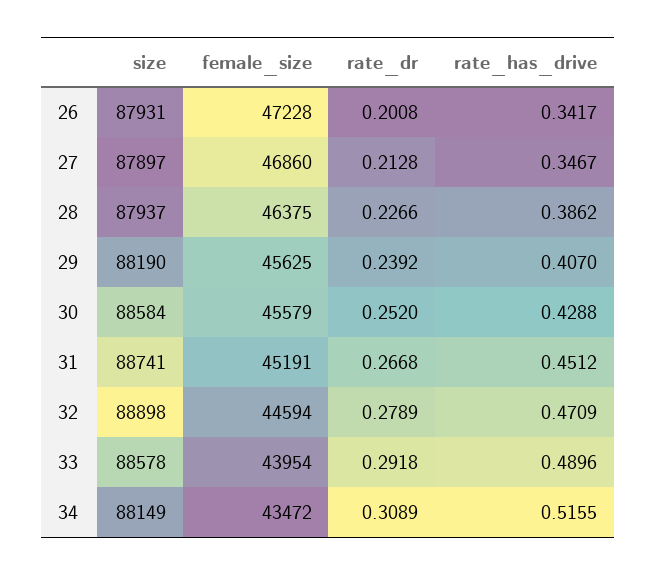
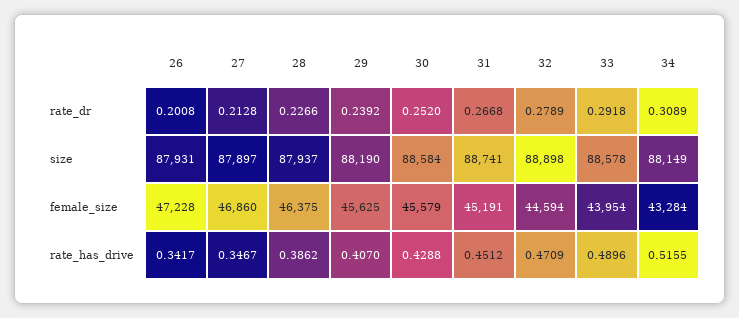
  {
    "size": {
      "26": 87931,
      "27": 87897,
      "28": 87937,
      "29": 88190,
      "30": 88584,
      "31": 88741,
      "32": 88898,
      "33": 88578,
      "34": 88149
    },
    "female_size": {
      "26": 47228,
      "27": 46860,
      "28": 46375,
      "29": 45625,
      "30": 45579,
      "31": 45191,
      "32": 44594,
      "33": 43954,
-     "34": 43472
+     "34": 43284
    },
    "rate_dr": {
      "26": 0.2008,
      "27": 0.2128,
      "28": 0.2266,
      "29": 0.2392,
      "30": 0.252,
      "31": 0.2668,
      "32": 0.2789,
      "33": 0.2918,
      "34": 0.3089
    },
    "rate_has_drive": {
      "26": 0.3417,
      "27": 0.3467,
      "28": 0.3862,
      "29": 0.407,
      "30": 0.4288,
      "31": 0.4512,
      "32": 0.4709,
      "33": 0.4896,
      "34": 0.5155
    }
  }

